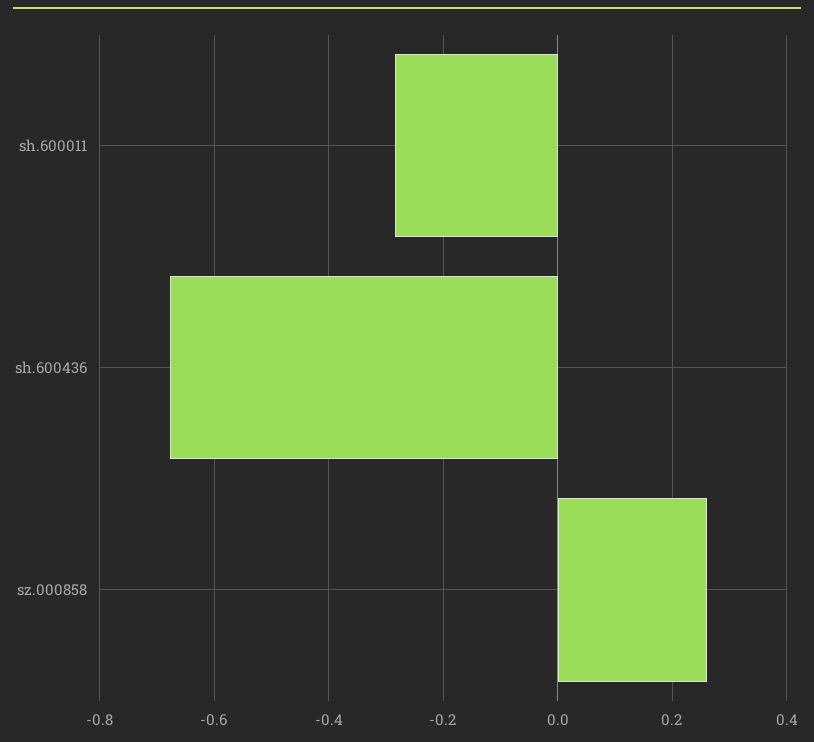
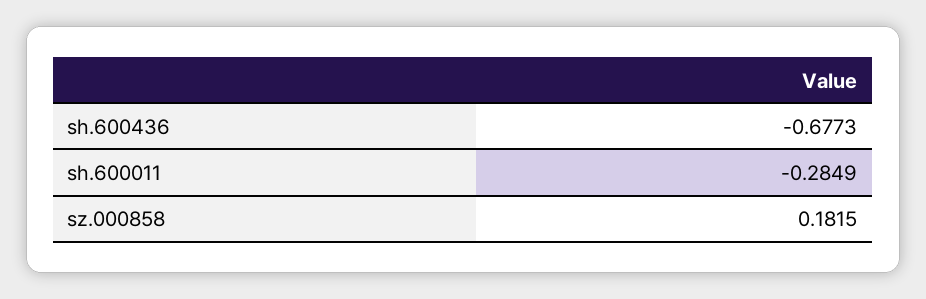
  {
    "sh.600011": -0.2849,
    "sh.600436": -0.6773,
-   "sz.000858": 0.26
+   "sz.000858": 0.1815
  }

